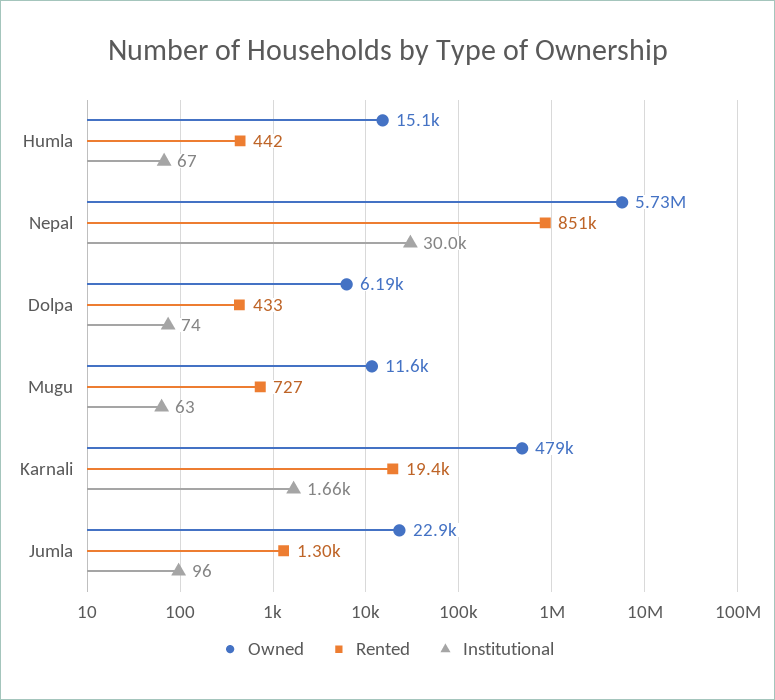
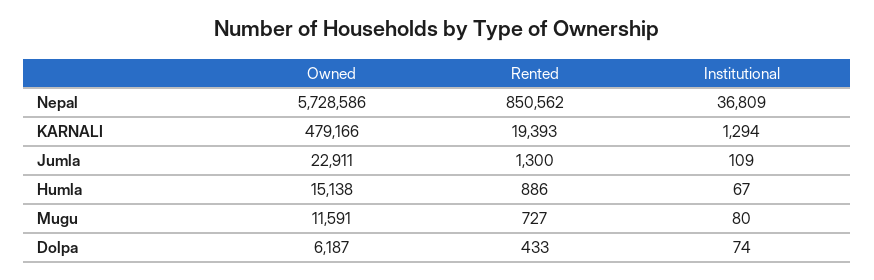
  {
    "Owned": {
      "Humla": 15138,
      "Nepal": 5728586,
      "Dolpa": 6187,
      "Mugu": 11591,
      "Karnali": 479166,
      "Jumla": 22911
    },
    "Rented": {
-     "Humla": 442,
+     "Humla": 886,
      "Nepal": 850562,
      "Dolpa": 433,
      "Mugu": 727,
      "Karnali": 19393,
      "Jumla": 1300
    },
    "Institutional": {
      "Humla": 67,
-     "Nepal": 30000,
+     "Nepal": 36809,
      "Dolpa": 74,
-     "Mugu": 63,
+     "Mugu": 80,
-     "Karnali": 1660,
+     "Karnali": 1294,
-     "Jumla": 96
+     "Jumla": 109
    }
  }

